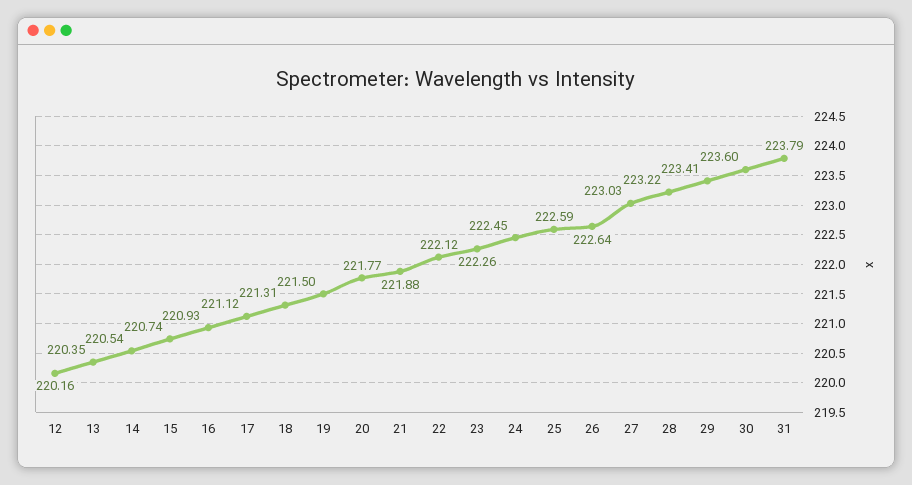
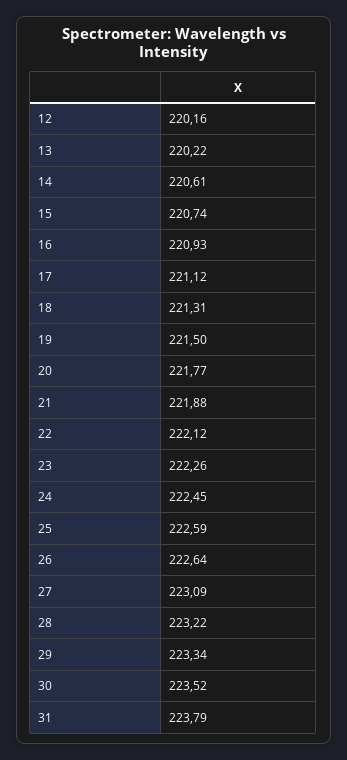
  {
    "12": 220.16,
-   "13": 220.35,
+   "13": 220.22,
-   "14": 220.54,
+   "14": 220.61,
    "15": 220.74,
    "16": 220.93,
    "17": 221.12,
    "18": 221.31,
    "19": 221.5,
    "20": 221.77,
    "21": 221.88,
    "22": 222.12,
    "23": 222.26,
    "24": 222.45,
    "25": 222.59,
    "26": 222.64,
-   "27": 223.03,
+   "27": 223.09,
    "28": 223.22,
-   "29": 223.41,
+   "29": 223.34,
-   "30": 223.6,
+   "30": 223.52,
    "31": 223.79
  }

